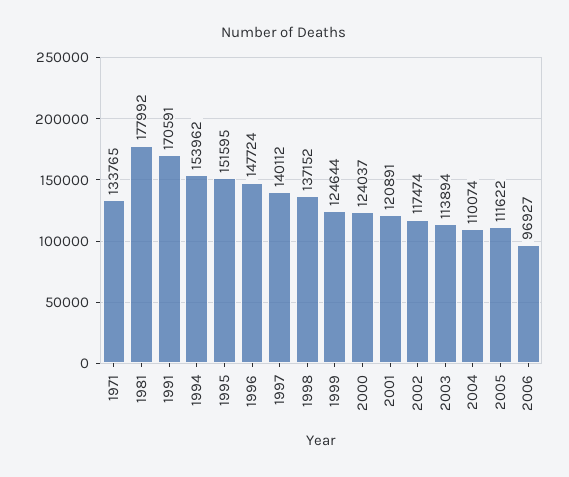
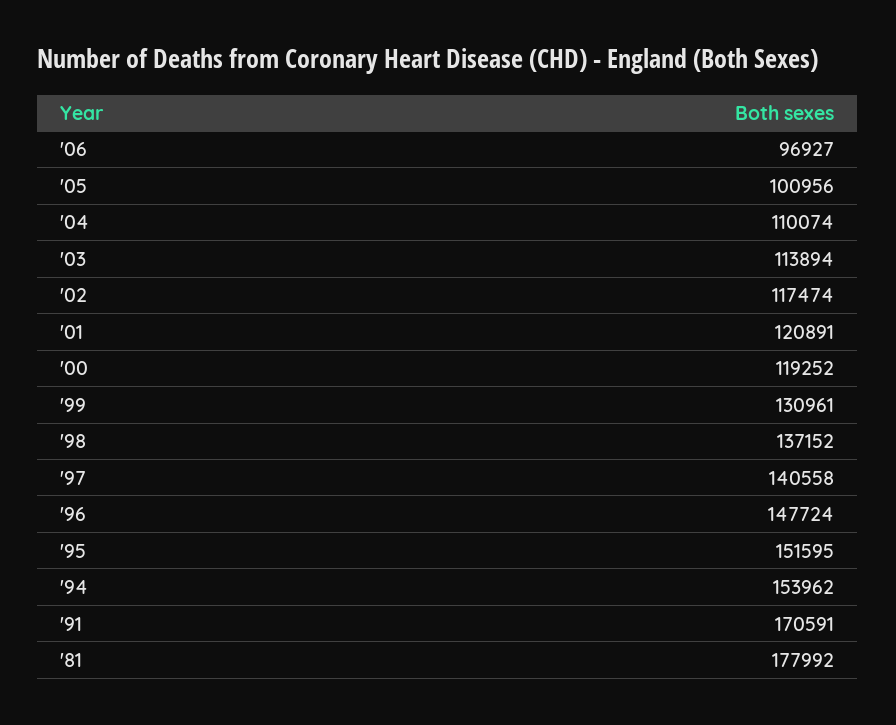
  {
-   "1971": 133765,
    "1981": 177992,
    "1991": 170591,
    "1994": 153962,
    "1995": 151595,
    "1996": 147724,
-   "1997": 140112,
+   "1997": 140558,
    "1998": 137152,
-   "1999": 124644,
+   "1999": 130961,
-   "2000": 124037,
+   "2000": 119252,
    "2001": 120891,
    "2002": 117474,
    "2003": 113894,
    "2004": 110074,
-   "2005": 111622,
+   "2005": 100956,
    "2006": 96927
  }

